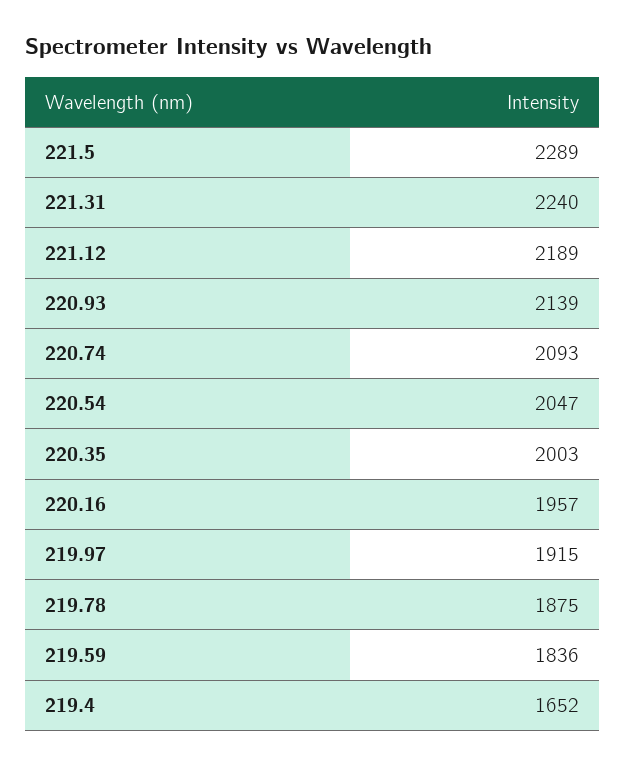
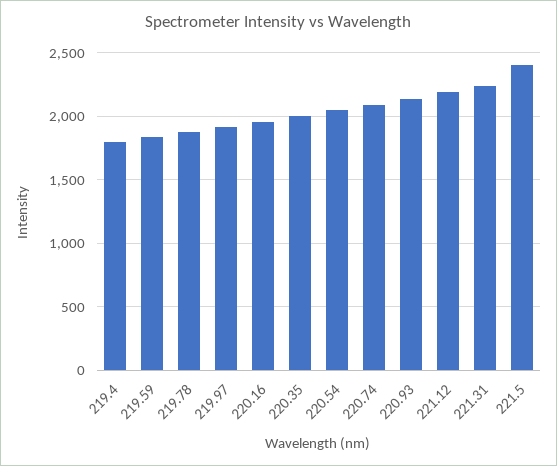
  {
-   "221.5": 2289,
+   "221.5": 2400,
    "221.31": 2240,
    "221.12": 2189,
    "220.93": 2139,
    "220.74": 2093,
    "220.54": 2047,
    "220.35": 2003,
    "220.16": 1957,
    "219.97": 1915,
    "219.78": 1875,
    "219.59": 1836,
-   "219.4": 1652
+   "219.4": 1800
  }

